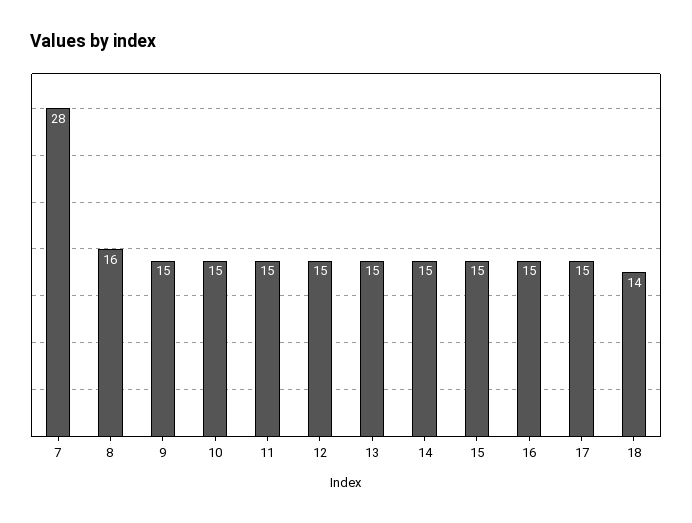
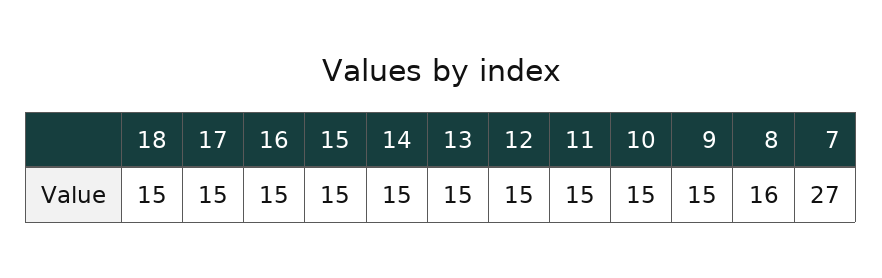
  {
-   "7": 28,
+   "7": 27,
    "8": 16,
    "9": 15,
    "10": 15,
    "11": 15,
    "12": 15,
    "13": 15,
    "14": 15,
    "15": 15,
    "16": 15,
    "17": 15,
-   "18": 14
+   "18": 15
  }

